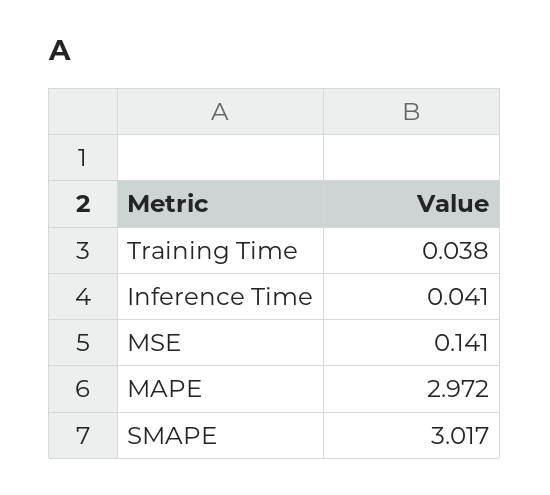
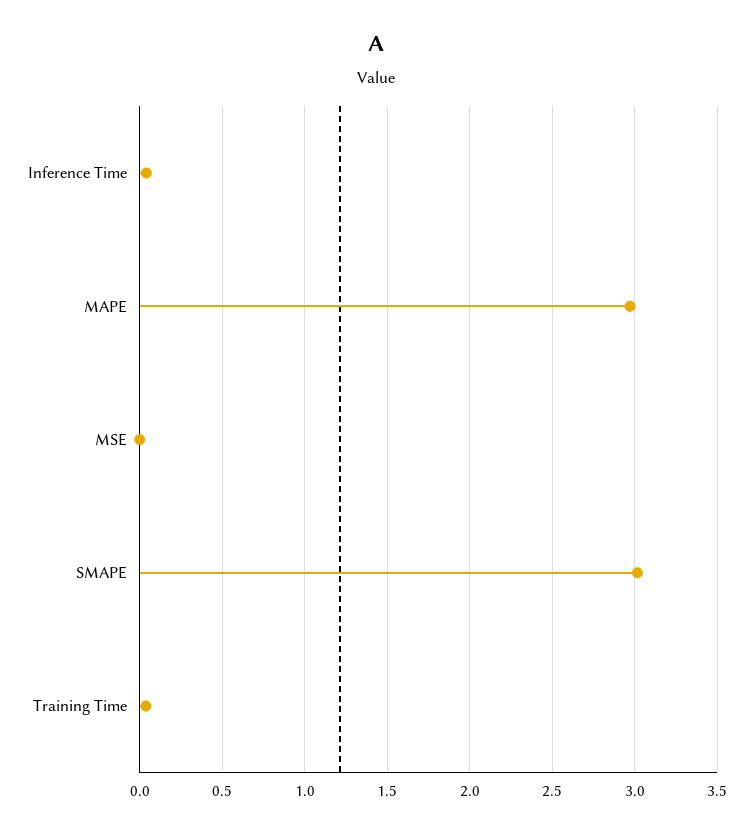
  {
    "Training Time": 0.038,
    "Inference Time": 0.041,
-   "MSE": 0.141,
+   "MSE": 0,
    "MAPE": 2.972,
    "SMAPE": 3.017
  }

